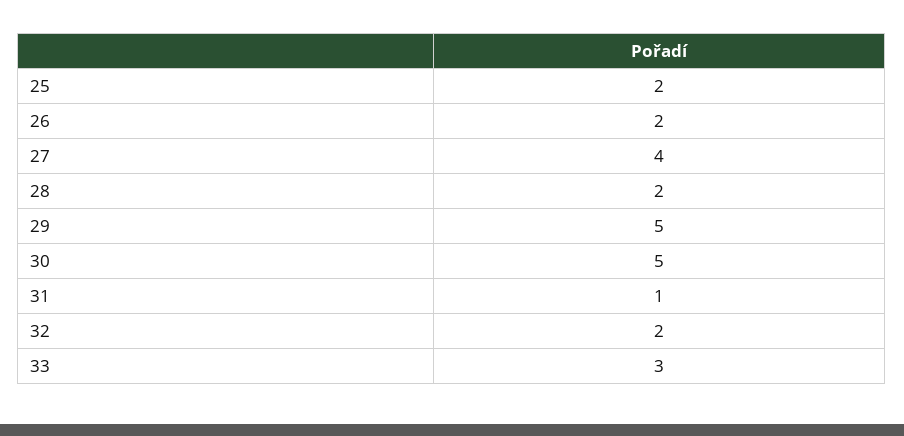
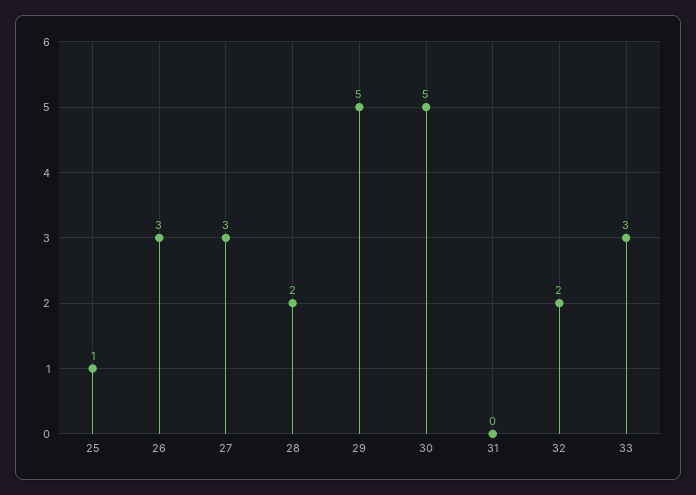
  {
-   "25": 2,
+   "25": 1,
-   "26": 2,
+   "26": 3,
-   "27": 4,
+   "27": 3,
    "28": 2,
    "29": 5,
    "30": 5,
-   "31": 1,
+   "31": 0,
    "32": 2,
    "33": 3
  }

